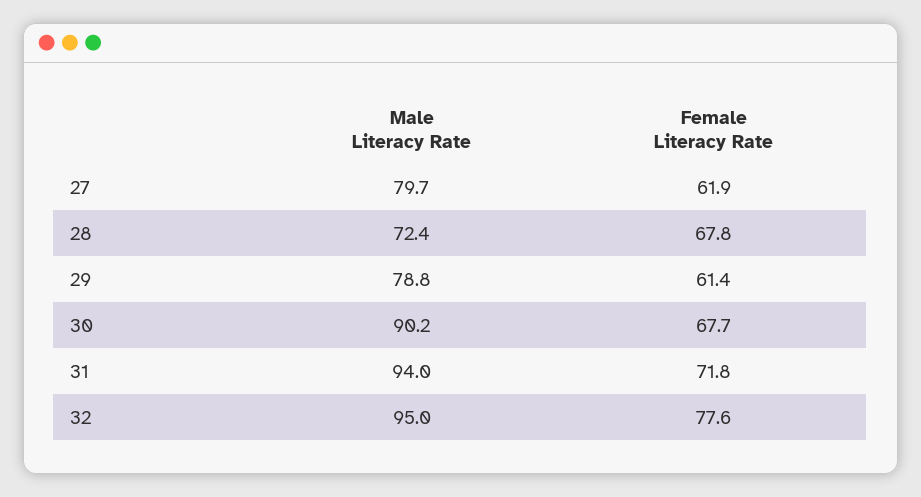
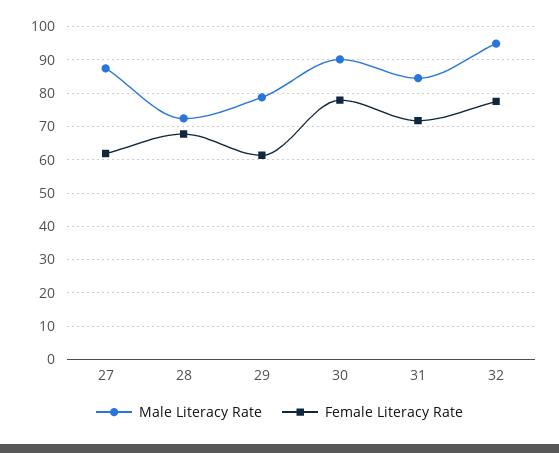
  {
    "Male Literacy Rate": {
-     "27": 79.7,
+     "27": 88,
      "28": 72.4,
      "29": 78.8,
      "30": 90.2,
-     "31": 94,
+     "31": 84,
      "32": 95
    },
    "Female Literacy Rate": {
      "27": 61.9,
      "28": 67.8,
      "29": 61.4,
-     "30": 67.7,
+     "30": 78,
      "31": 71.8,
      "32": 77.6
    }
  }

